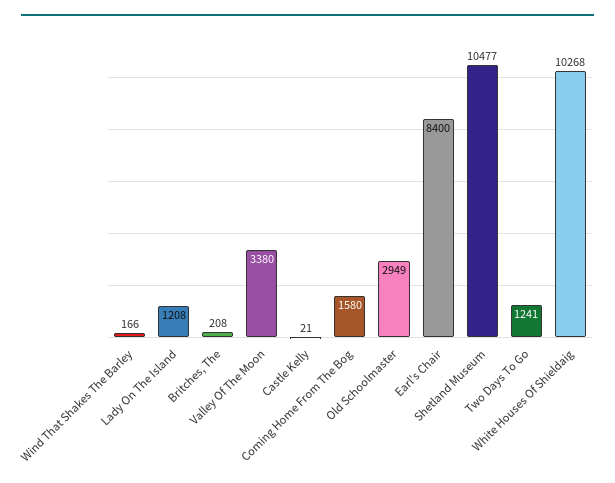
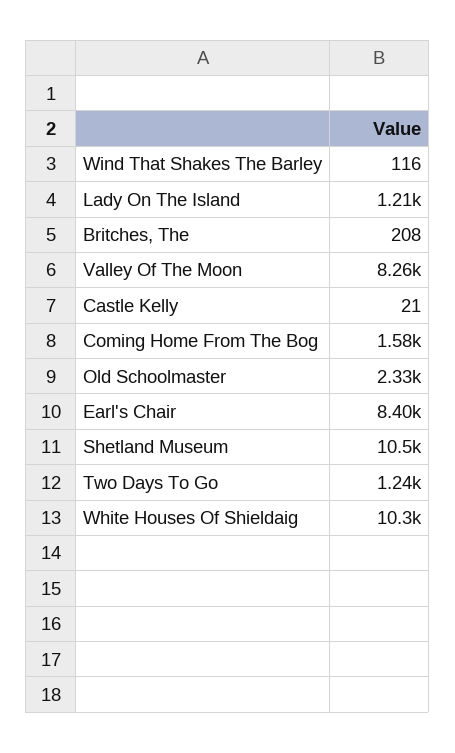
  {
-   "Wind That Shakes The Barley": 166,
+   "Wind That Shakes The Barley": 116,
    "Lady On The Island": 1208,
    "Britches, The": 208,
-   "Valley Of The Moon": 3380,
+   "Valley Of The Moon": 8260,
    "Castle Kelly": 21,
    "Coming Home From The Bog": 1580,
-   "Old Schoolmaster": 2949,
+   "Old Schoolmaster": 2330,
    "Earl's Chair": 8400,
    "Shetland Museum": 10477,
    "Two Days To Go": 1241,
    "White Houses Of Shieldaig": 10268
  }

